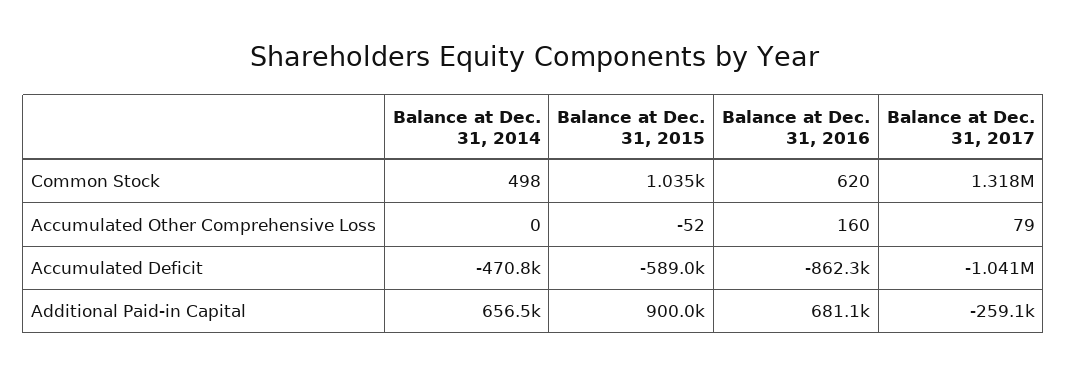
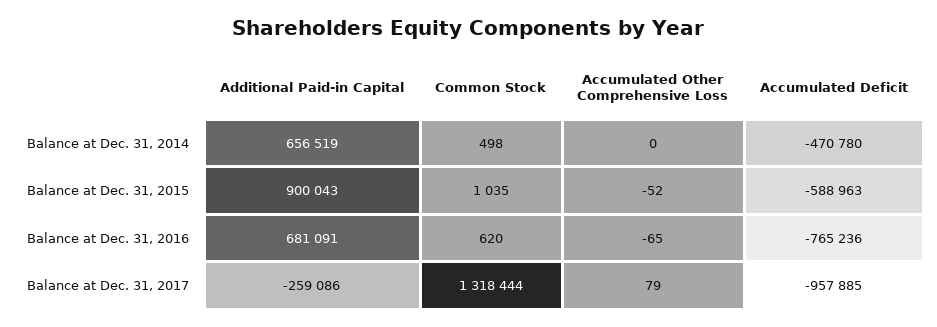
  {
    "Balance at Dec. 31, 2014": {
      "Common Stock": 498,
      "Accumulated Other Comprehensive Loss": 0,
      "Accumulated Deficit": -470780,
      "Additional Paid-in Capital": 656519
    },
    "Balance at Dec. 31, 2015": {
      "Common Stock": 1035,
      "Accumulated Other Comprehensive Loss": -52,
      "Accumulated Deficit": -588963,
      "Additional Paid-in Capital": 900043
    },
    "Balance at Dec. 31, 2016": {
      "Common Stock": 620,
-     "Accumulated Other Comprehensive Loss": 160,
+     "Accumulated Other Comprehensive Loss": -65,
-     "Accumulated Deficit": -862300,
+     "Accumulated Deficit": -765236,
      "Additional Paid-in Capital": 681091
    },
    "Balance at Dec. 31, 2017": {
      "Common Stock": 1318444,
      "Accumulated Other Comprehensive Loss": 79,
-     "Accumulated Deficit": -1041000,
+     "Accumulated Deficit": -957885,
      "Additional Paid-in Capital": -259086
    }
  }

